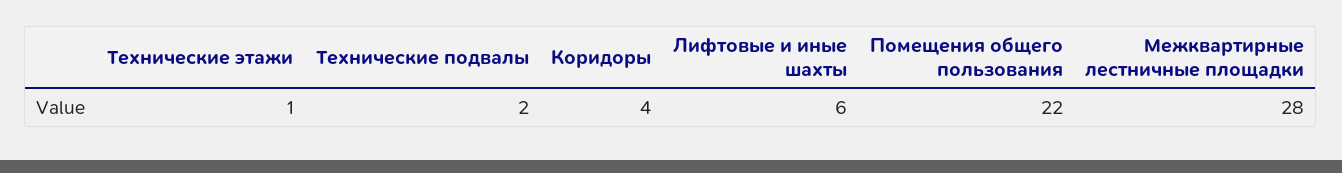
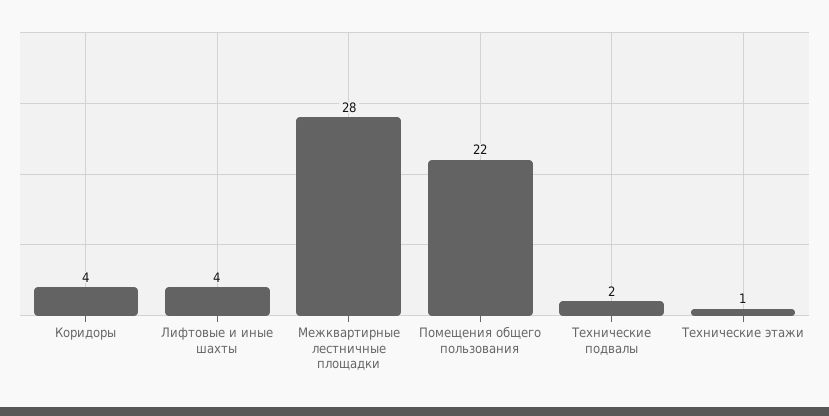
  {
    "Технические этажи": 1,
    "Технические подвалы": 2,
    "Коридоры": 4,
-   "Лифтовые и иные шахты": 6,
+   "Лифтовые и иные шахты": 4,
    "Помещения общего пользования": 22,
    "Межквартирные лестничные площадки": 28
  }

